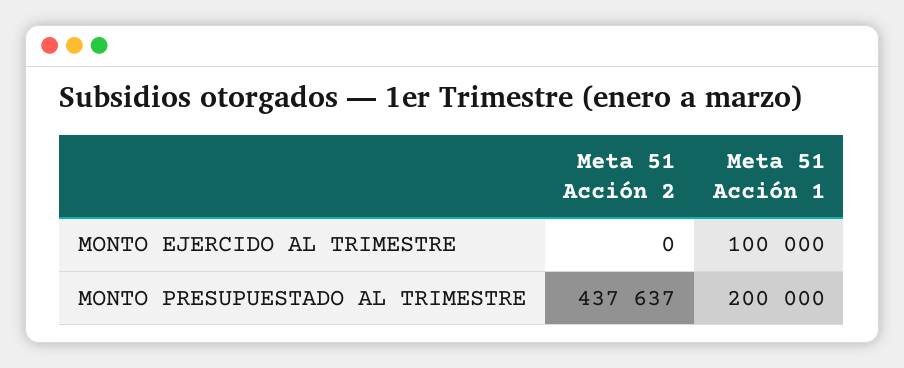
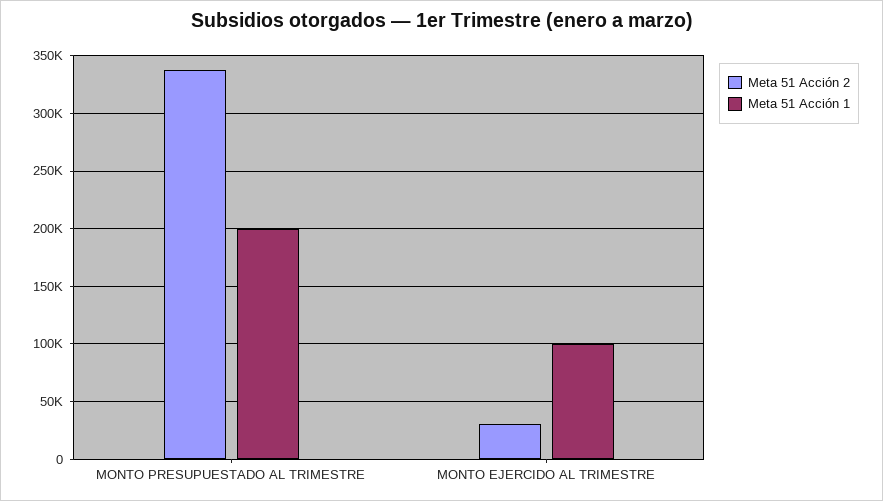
  {
    "Meta 51 Acción 2": {
-     "MONTO EJERCIDO AL TRIMESTRE": 0,
+     "MONTO EJERCIDO AL TRIMESTRE": 30000,
-     "MONTO PRESUPUESTADO AL TRIMESTRE": 437637
+     "MONTO PRESUPUESTADO AL TRIMESTRE": 340000
    },
    "Meta 51 Acción 1": {
      "MONTO EJERCIDO AL TRIMESTRE": 100000,
      "MONTO PRESUPUESTADO AL TRIMESTRE": 200000
    }
  }

